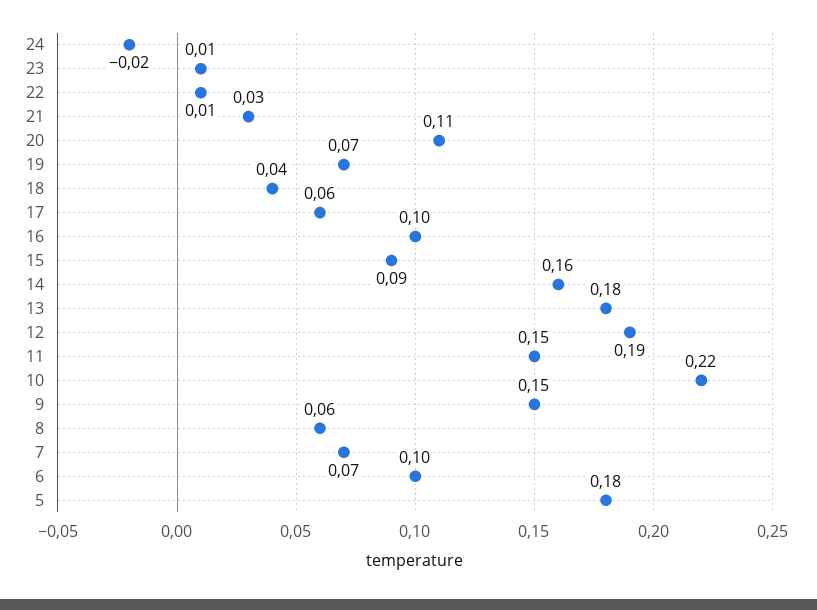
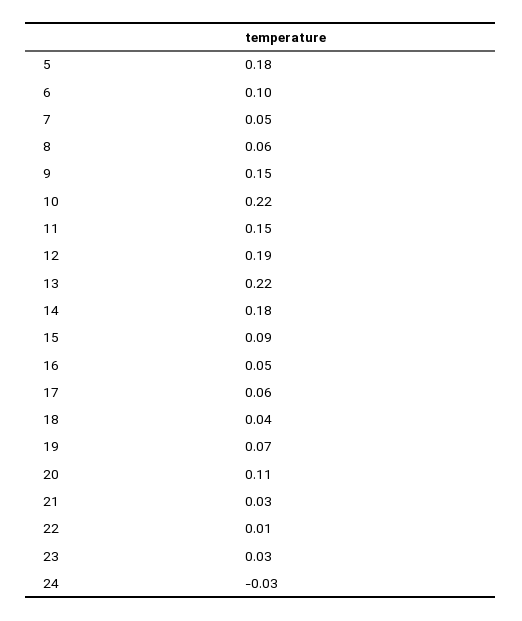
  {
-   "24": -0.02,
+   "24": -0.03,
-   "23": 0.01,
+   "23": 0.03,
    "22": 0.01,
    "21": 0.03,
    "20": 0.11,
    "19": 0.07,
    "18": 0.04,
    "17": 0.06,
-   "16": 0.1,
+   "16": 0.05,
    "15": 0.09,
-   "14": 0.16,
+   "14": 0.18,
-   "13": 0.18,
+   "13": 0.22,
    "12": 0.19,
    "11": 0.15,
    "10": 0.22,
    "9": 0.15,
    "8": 0.06,
-   "7": 0.07,
+   "7": 0.05,
    "6": 0.1,
    "5": 0.18
  }

